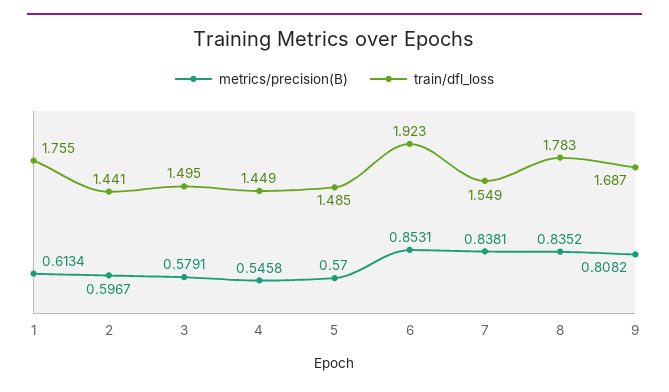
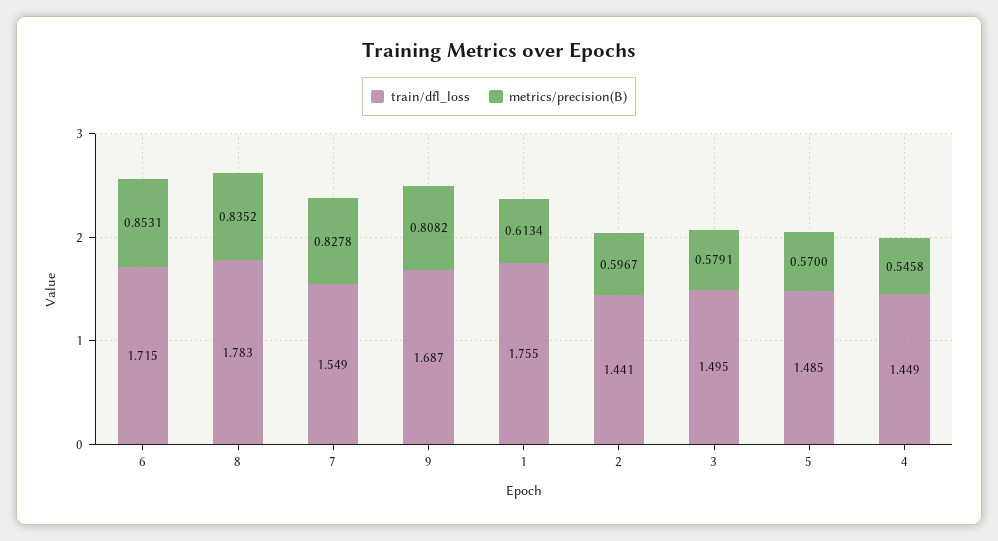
  {
    "metrics/precision(B)": {
      "1": 0.6134,
      "2": 0.5967,
      "3": 0.5791,
      "4": 0.5458,
      "5": 0.57,
      "6": 0.8531,
-     "7": 0.8381,
+     "7": 0.8278,
      "8": 0.8352,
      "9": 0.8082
    },
    "train/dfl_loss": {
      "1": 1.755,
      "2": 1.441,
      "3": 1.495,
      "4": 1.449,
      "5": 1.485,
-     "6": 1.923,
+     "6": 1.715,
      "7": 1.549,
      "8": 1.783,
      "9": 1.687
    }
  }

